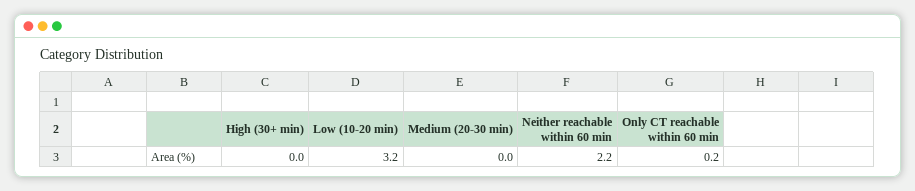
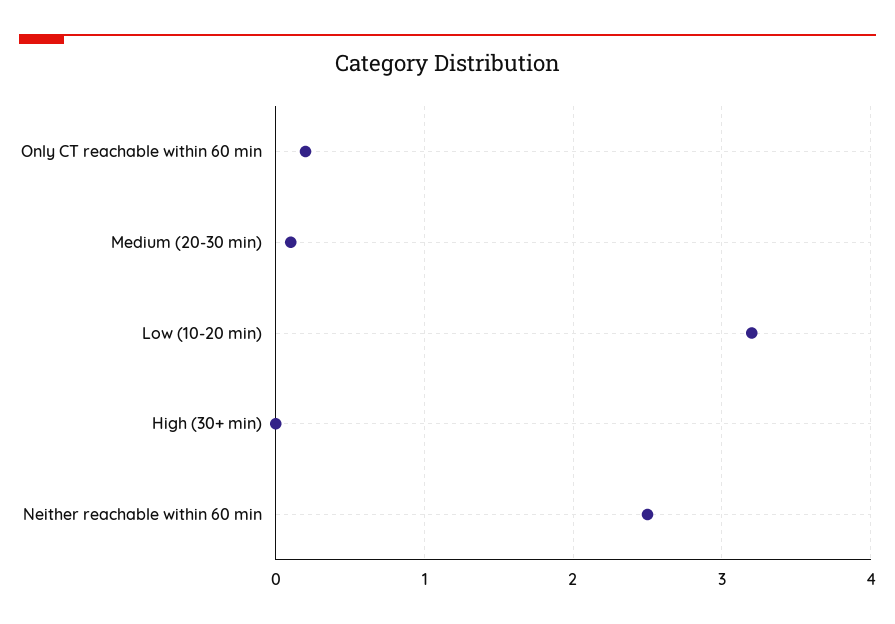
  {
    "High (30+ min)": 0,
    "Low (10-20 min)": 3.2,
-   "Medium (20-30 min)": 0,
+   "Medium (20-30 min)": 0.1,
-   "Neither reachable within 60 min": 2.2,
+   "Neither reachable within 60 min": 2.5,
    "Only CT reachable within 60 min": 0.2
  }

